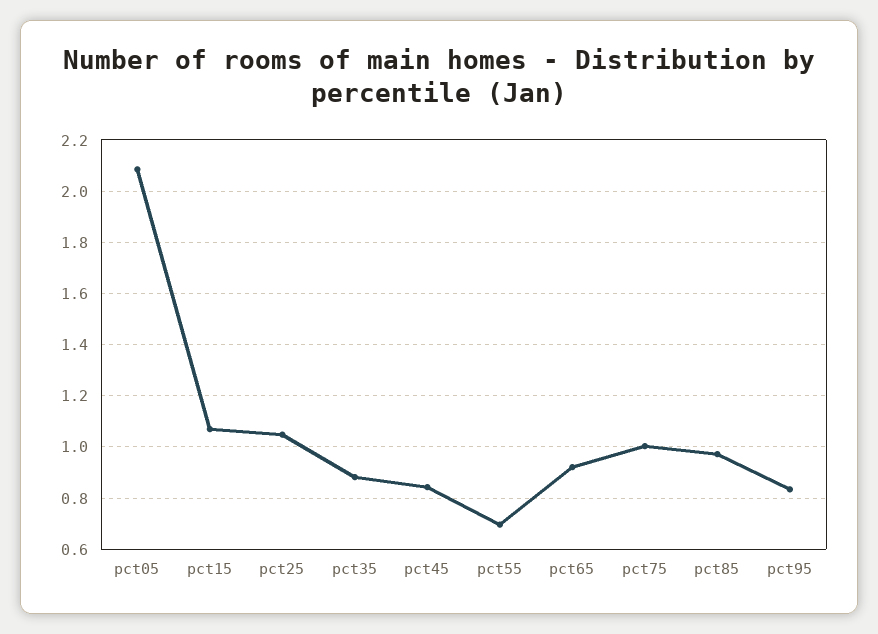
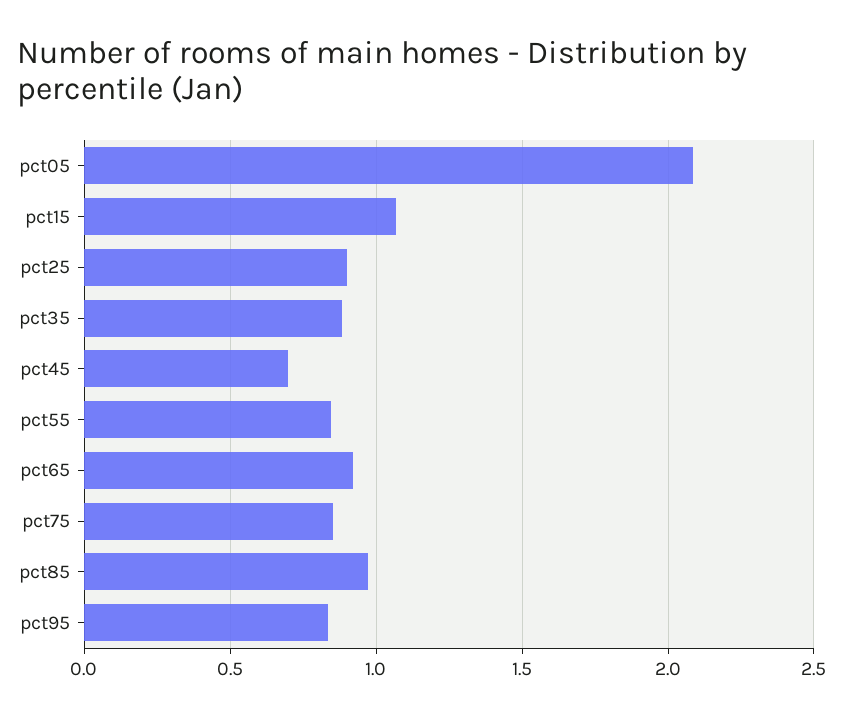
  {
    "pct05": 2.075,
    "pct15": 1.075,
-   "pct25": 1.05,
+   "pct25": 0.9,
    "pct35": 0.875,
-   "pct45": 0.85,
+   "pct45": 0.7,
-   "pct55": 0.7,
+   "pct55": 0.85,
    "pct65": 0.925,
-   "pct75": 1,
+   "pct75": 0.85,
    "pct85": 0.975,
    "pct95": 0.825
  }

